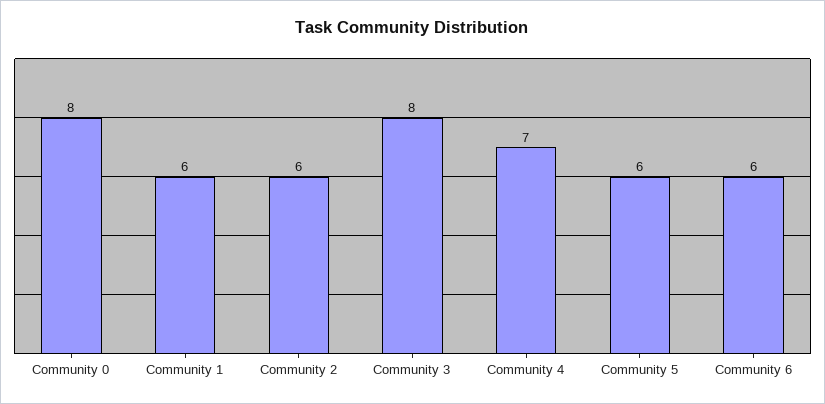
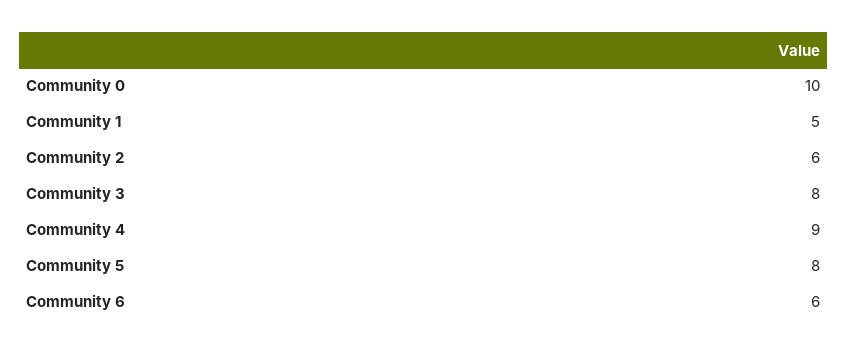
  {
-   "Community 0": 8,
+   "Community 0": 10,
-   "Community 1": 6,
+   "Community 1": 5,
    "Community 2": 6,
    "Community 3": 8,
-   "Community 4": 7,
+   "Community 4": 9,
-   "Community 5": 6,
+   "Community 5": 8,
    "Community 6": 6
  }

